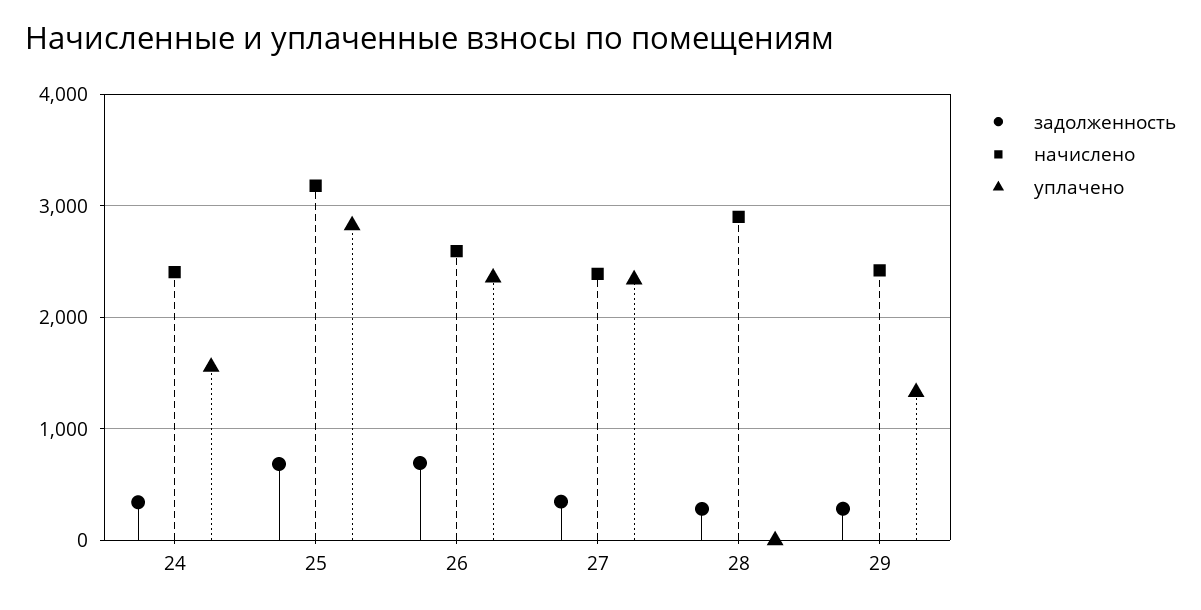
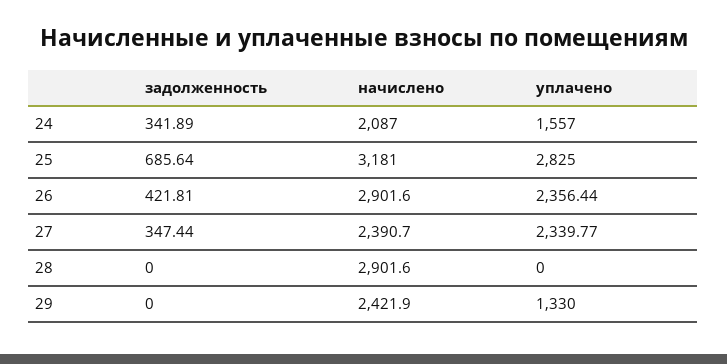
  {
    "задолженность": {
      "24": 341.89,
      "25": 685.64,
-     "26": 700,
+     "26": 421.81,
      "27": 347.44,
-     "28": 300,
+     "28": 0,
-     "29": 300
+     "29": 0
    },
    "начислено": {
-     "24": 2400,
+     "24": 2087,
      "25": 3181,
-     "26": 2600,
+     "26": 2901.6,
      "27": 2390.7,
      "28": 2901.6,
      "29": 2421.9
    },
    "уплачено": {
      "24": 1557,
      "25": 2825,
      "26": 2356.44,
      "27": 2339.77,
      "28": 0,
      "29": 1330
    }
  }

